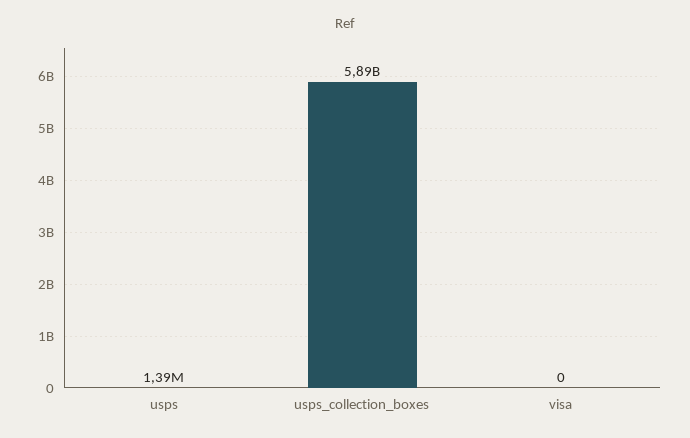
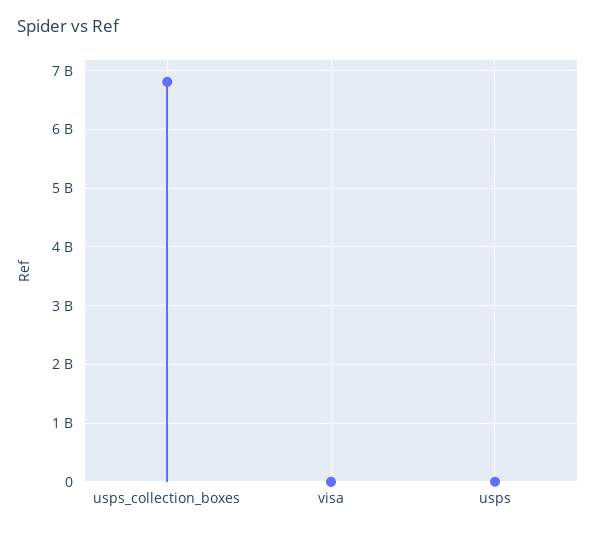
  {
    "usps": 1390000,
-   "usps_collection_boxes": 5890000000,
+   "usps_collection_boxes": 6800000000,
    "visa": 0
  }

